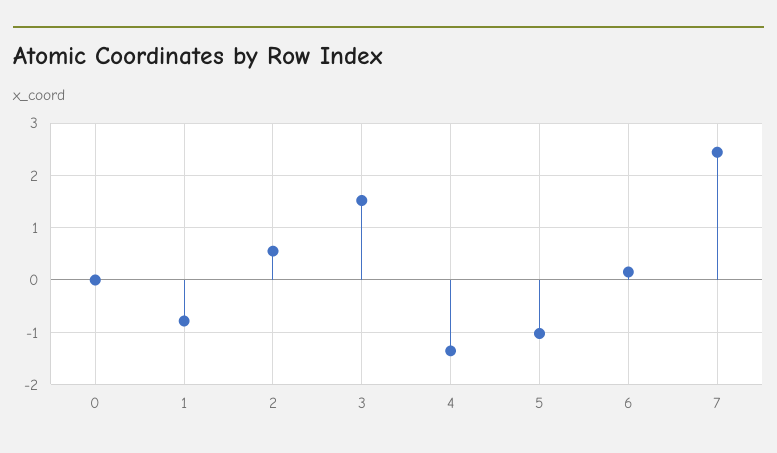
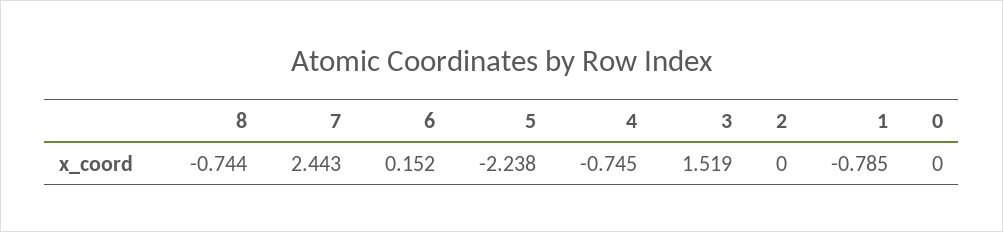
  {
    "0": 0,
    "1": -0.785,
-   "2": 0.6,
+   "2": 0,
    "3": 1.519,
-   "4": -1.4,
+   "4": -0.745,
-   "5": -1,
+   "5": -2.238,
    "6": 0.152,
-   "7": 2.443
+   "7": 2.443,
+   "8": -0.744
  }

